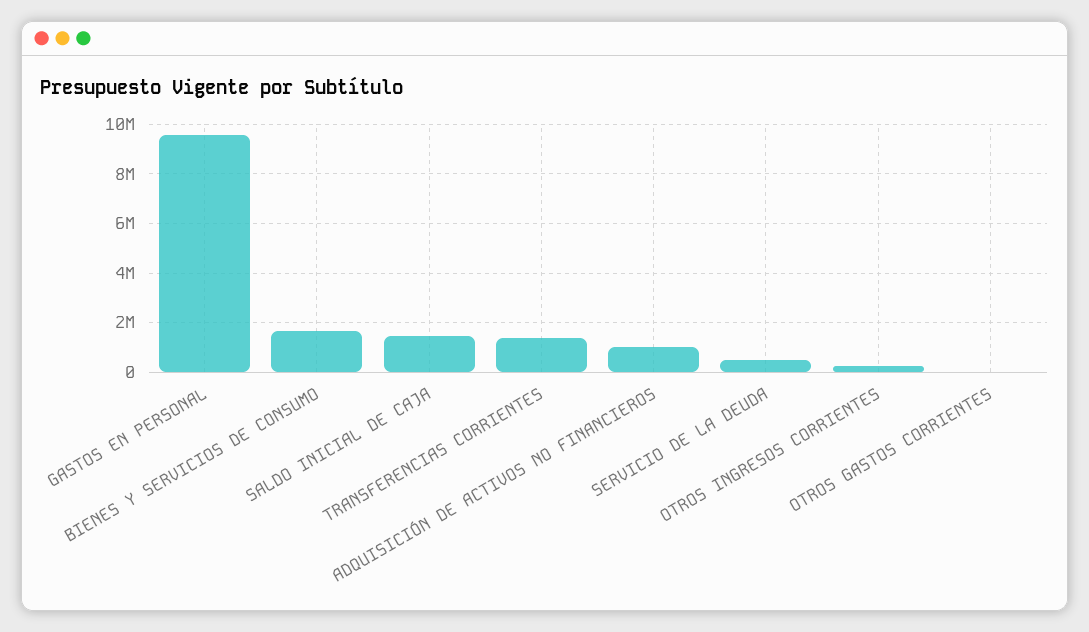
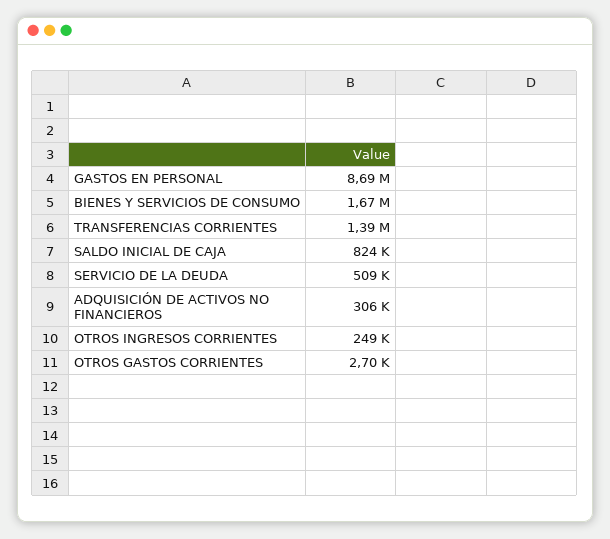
  {
-   "GASTOS EN PERSONAL": 9500000,
+   "GASTOS EN PERSONAL": 8690000,
    "BIENES Y SERVICIOS DE CONSUMO": 1670000,
-   "SALDO INICIAL DE CAJA": 1500000,
+   "SALDO INICIAL DE CAJA": 824000,
    "TRANSFERENCIAS CORRIENTES": 1390000,
-   "ADQUISICIÓN DE ACTIVOS NO FINANCIEROS": 1000000,
+   "ADQUISICIÓN DE ACTIVOS NO FINANCIEROS": 306000,
    "SERVICIO DE LA DEUDA": 509000,
    "OTROS INGRESOS CORRIENTES": 249000,
    "OTROS GASTOS CORRIENTES": 2700
  }

